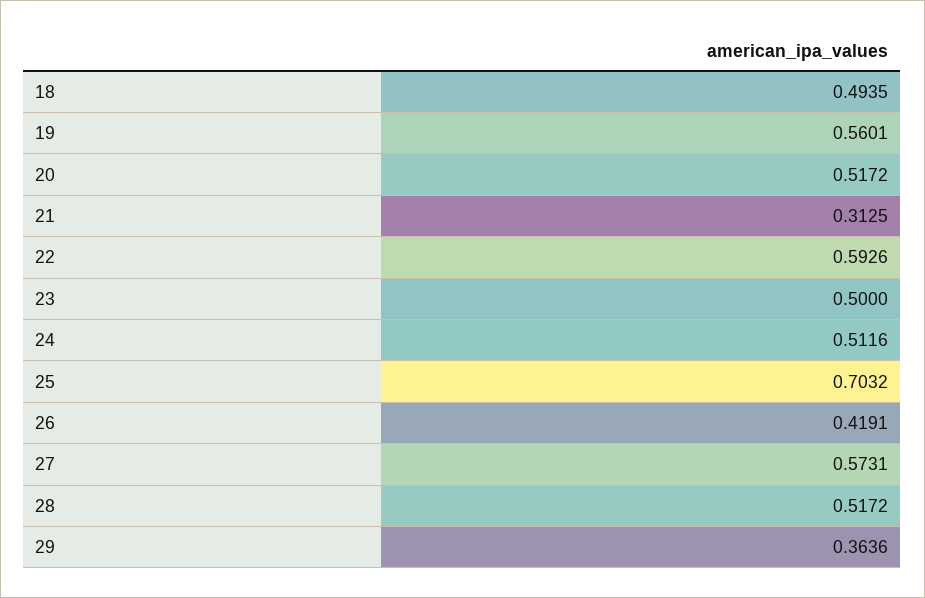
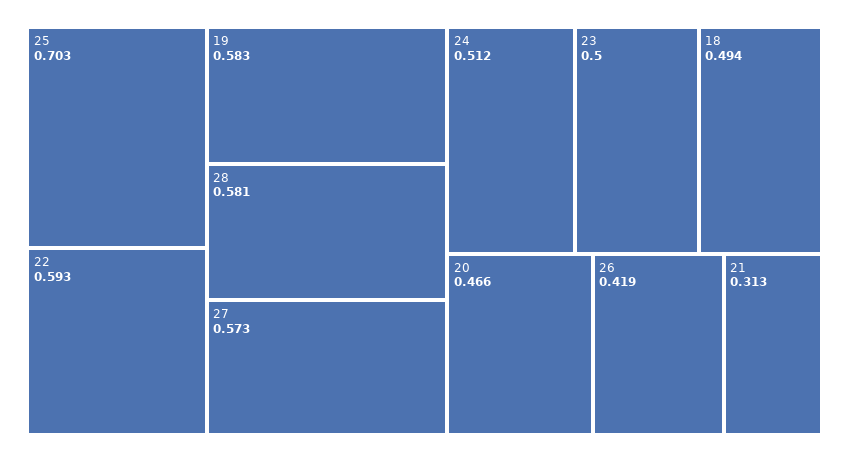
  {
    "18": 0.4935,
-   "19": 0.5601,
+   "19": 0.583,
-   "20": 0.5172,
+   "20": 0.466,
    "21": 0.3125,
    "22": 0.5926,
    "23": 0.5,
    "24": 0.5116,
    "25": 0.7032,
    "26": 0.4191,
    "27": 0.5731,
-   "28": 0.5172,
+   "28": 0.581
-   "29": 0.3636
  }

